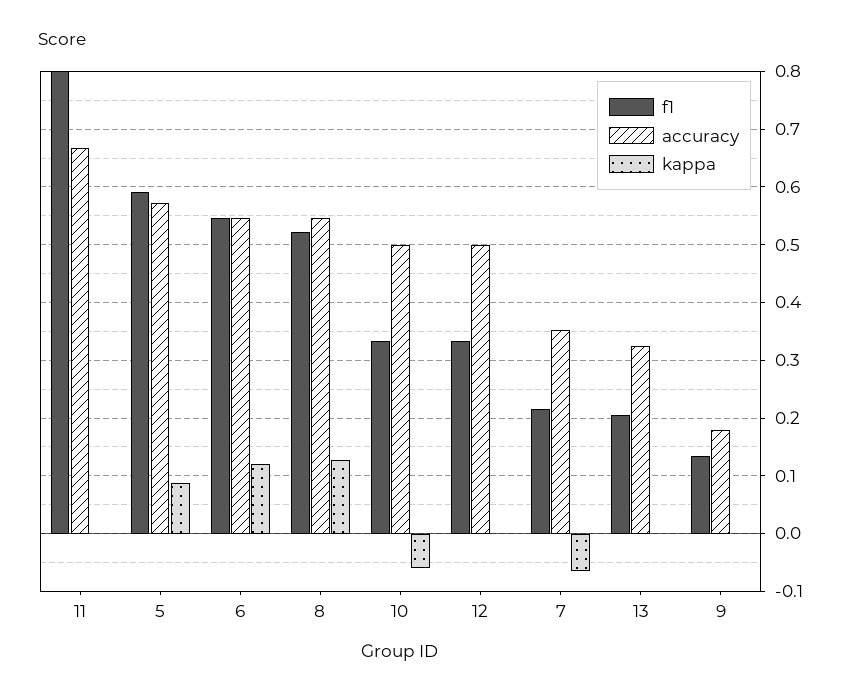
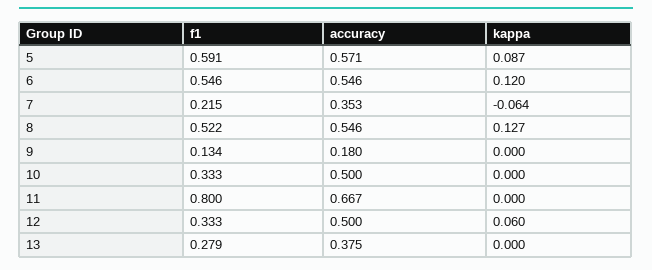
  {
    "f1": {
      "11": 0.8,
      "5": 0.591,
      "6": 0.546,
      "8": 0.522,
      "10": 0.333,
      "12": 0.333,
      "7": 0.215,
-     "13": 0.2,
+     "13": 0.279,
      "9": 0.134
    },
    "accuracy": {
      "11": 0.667,
      "5": 0.571,
      "6": 0.546,
      "8": 0.546,
      "10": 0.5,
      "12": 0.5,
      "7": 0.353,
-     "13": 0.32,
+     "13": 0.375,
      "9": 0.18
    },
    "kappa": {
      "11": 0,
      "5": 0.087,
      "6": 0.12,
      "8": 0.127,
-     "10": -0.06,
+     "10": 0,
-     "12": 0,
+     "12": 0.06,
      "7": -0.064,
      "13": 0,
      "9": 0
    }
  }

